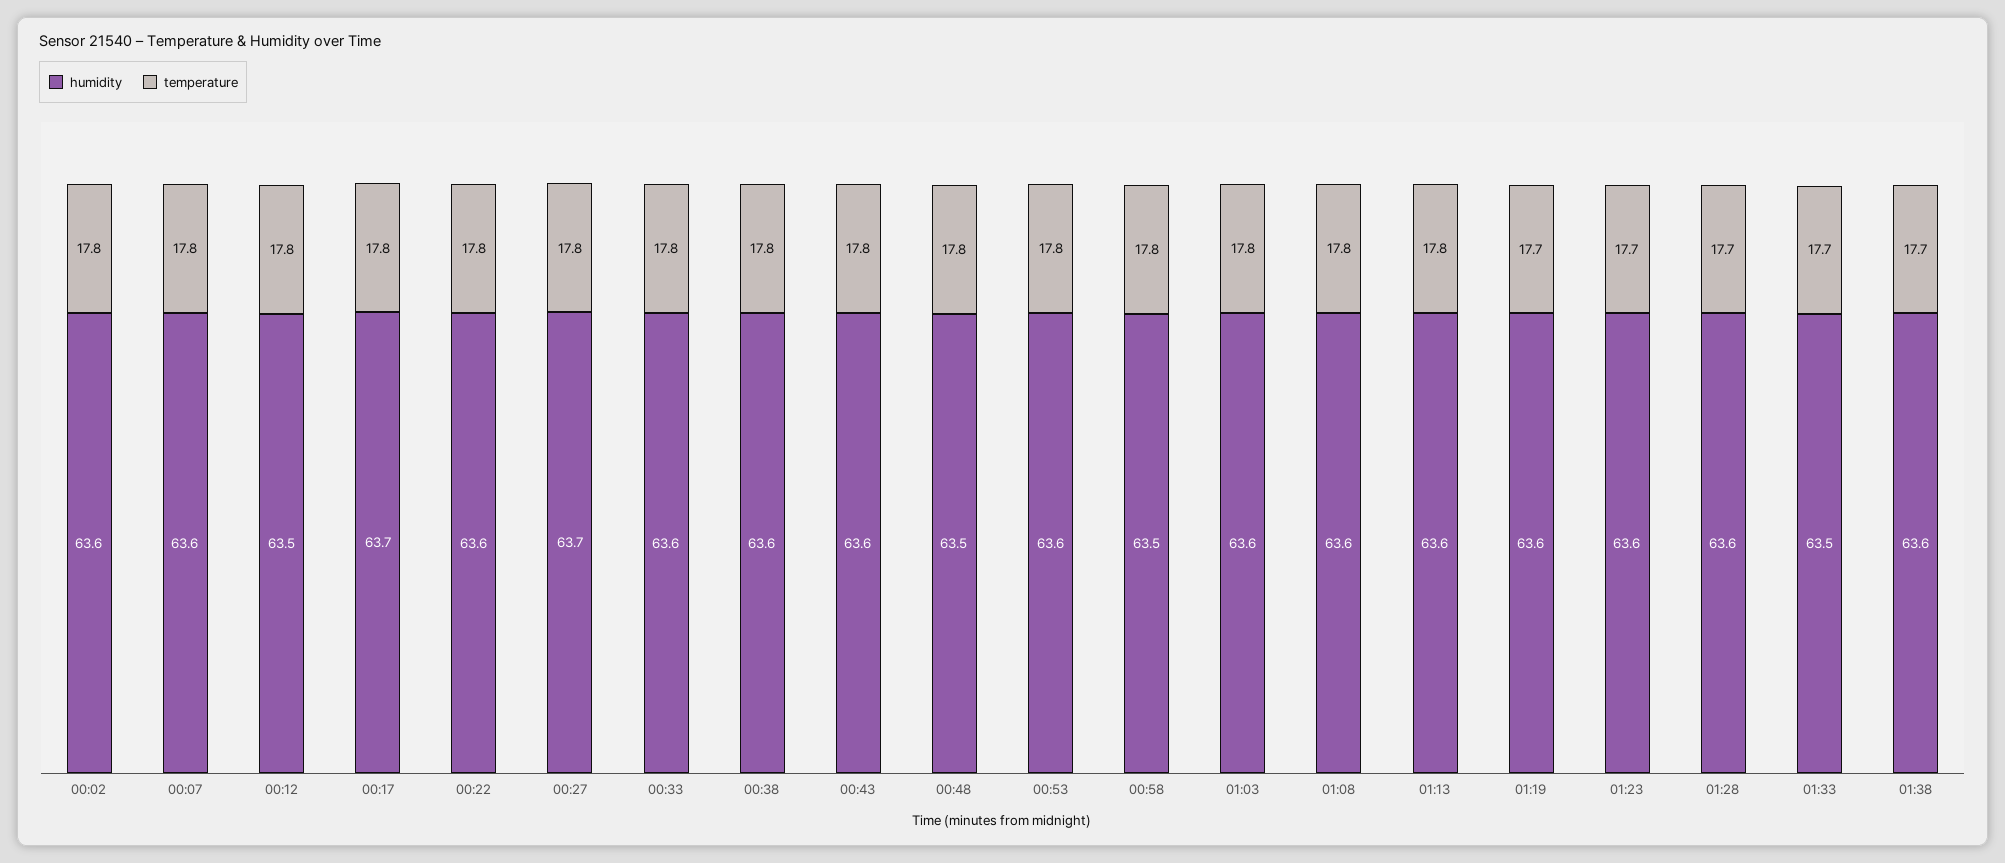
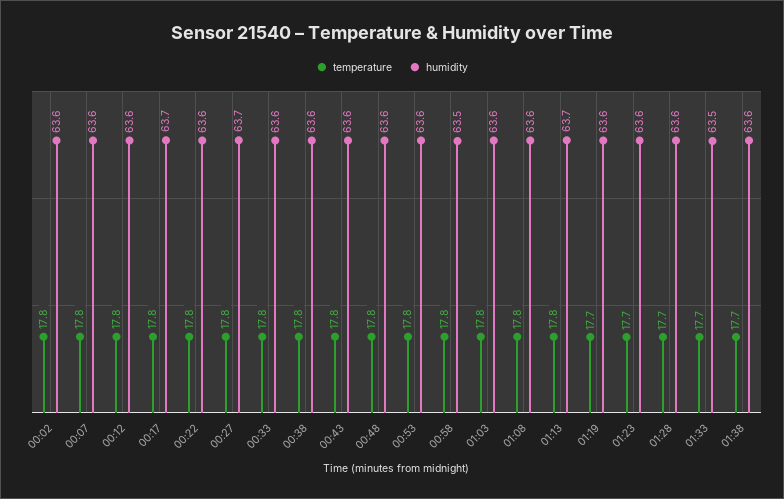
  {
    "humidity": {
      "00:02": 63.6,
      "00:07": 63.6,
-     "00:12": 63.5,
+     "00:12": 63.6,
      "00:17": 63.7,
      "00:22": 63.6,
      "00:27": 63.7,
      "00:33": 63.6,
      "00:38": 63.6,
      "00:43": 63.6,
-     "00:48": 63.5,
+     "00:48": 63.6,
      "00:53": 63.6,
      "00:58": 63.5,
      "01:03": 63.6,
      "01:08": 63.6,
-     "01:13": 63.6,
+     "01:13": 63.7,
      "01:19": 63.6,
      "01:23": 63.6,
      "01:28": 63.6,
      "01:33": 63.5,
      "01:38": 63.6
    },
    "temperature": {
      "00:02": 17.8,
      "00:07": 17.8,
      "00:12": 17.8,
      "00:17": 17.8,
      "00:22": 17.8,
      "00:27": 17.8,
      "00:33": 17.8,
      "00:38": 17.8,
      "00:43": 17.8,
      "00:48": 17.8,
      "00:53": 17.8,
      "00:58": 17.8,
      "01:03": 17.8,
      "01:08": 17.8,
      "01:13": 17.8,
      "01:19": 17.7,
      "01:23": 17.7,
      "01:28": 17.7,
      "01:33": 17.7,
      "01:38": 17.7
    }
  }

